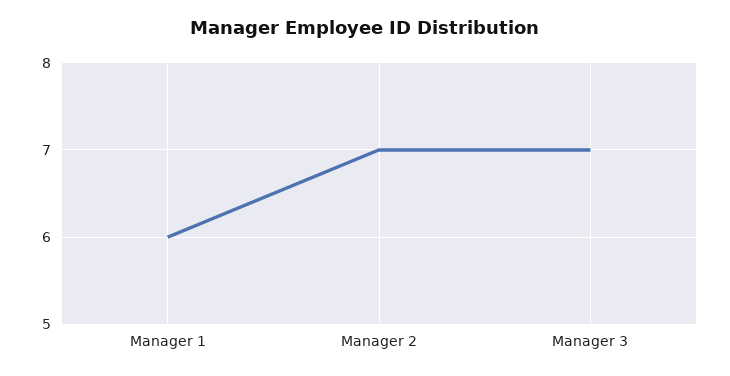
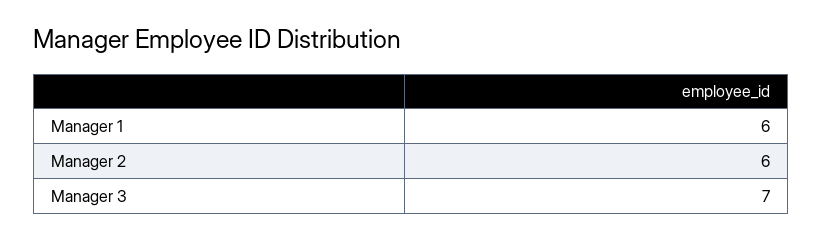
  {
    "Manager 1": 6,
-   "Manager 2": 7,
+   "Manager 2": 6,
    "Manager 3": 7
  }

